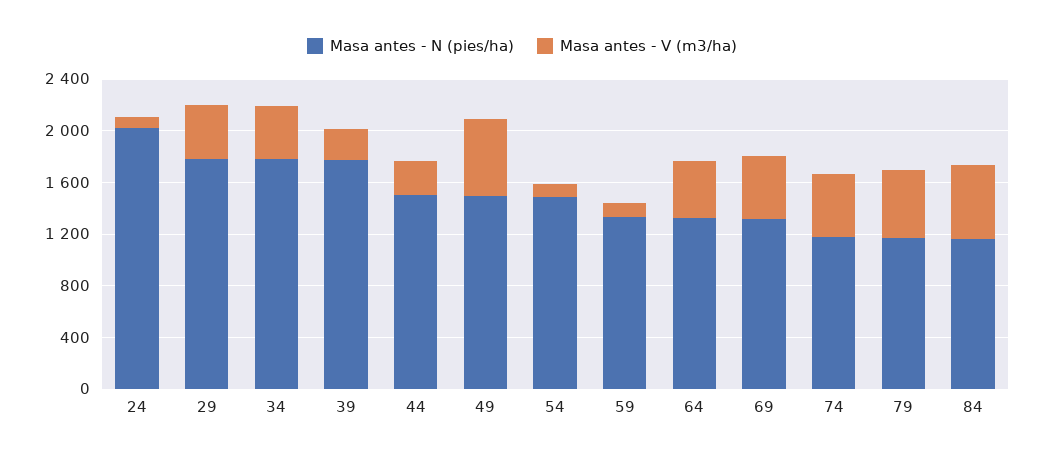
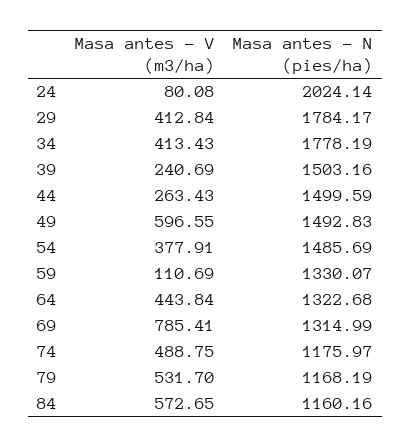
  {
    "Masa antes - N (pies/ha)": {
      "24": 2024.14,
      "29": 1784.17,
      "34": 1778.19,
-     "39": 1800,
+     "39": 1503.16,
      "44": 1499.59,
      "49": 1492.83,
      "54": 1485.69,
      "59": 1330.07,
      "64": 1322.68,
      "69": 1314.99,
      "74": 1175.97,
      "79": 1168.19,
      "84": 1160.16
    },
    "Masa antes - V (m3/ha)": {
      "24": 80.08,
      "29": 412.84,
      "34": 413.43,
      "39": 240.69,
      "44": 263.43,
      "49": 596.55,
-     "54": 100,
+     "54": 377.91,
      "59": 110.69,
      "64": 443.84,
-     "69": 500,
+     "69": 785.41,
      "74": 488.75,
      "79": 531.7,
      "84": 572.65
    }
  }

